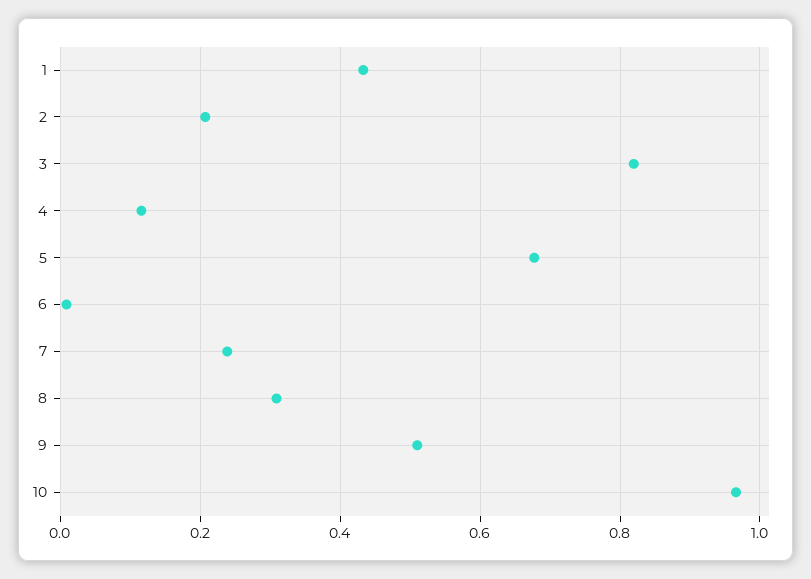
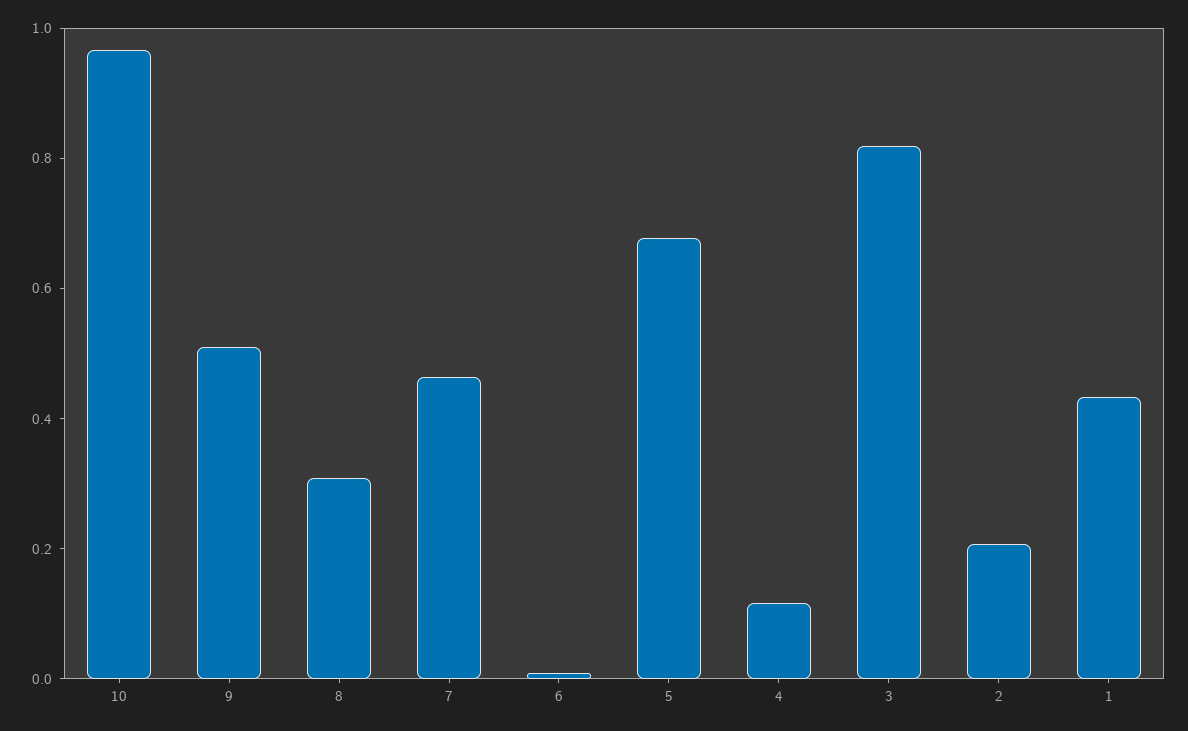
  {
    "1": 0.44,
    "2": 0.2,
    "3": 0.82,
    "4": 0.12,
    "5": 0.68,
    "6": 0,
-   "7": 0.24,
+   "7": 0.45,
    "8": 0.3,
    "9": 0.52,
    "10": 0.96
  }

